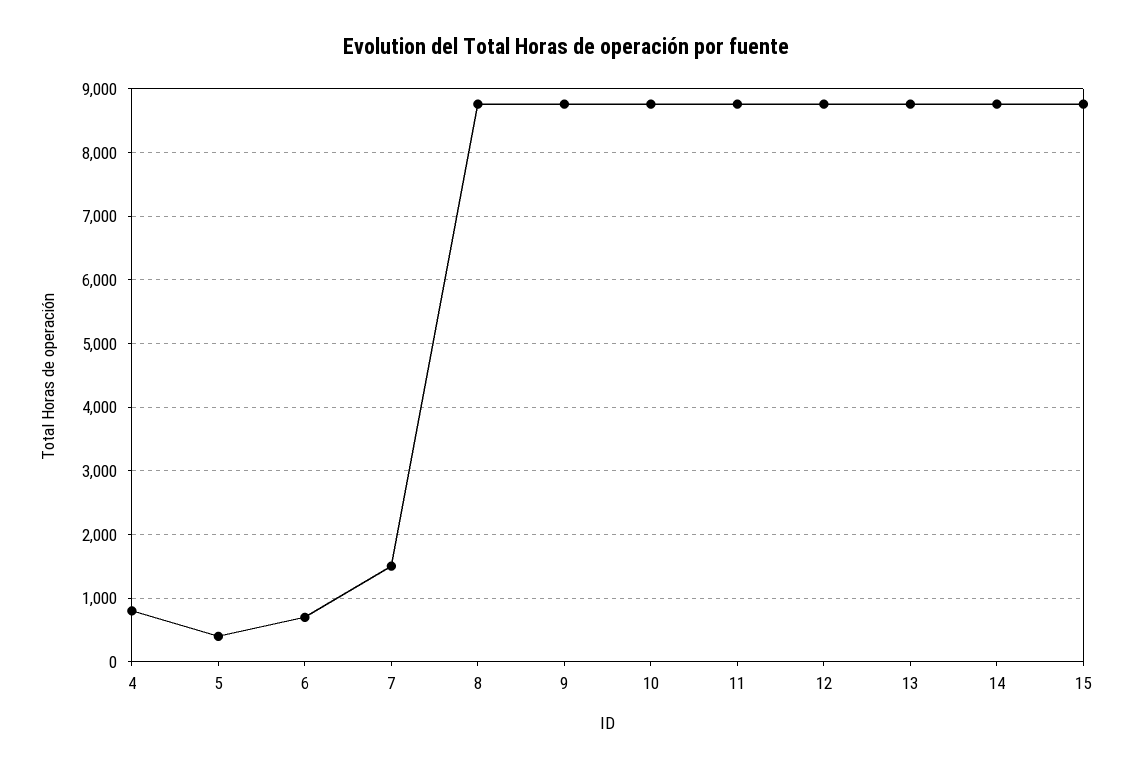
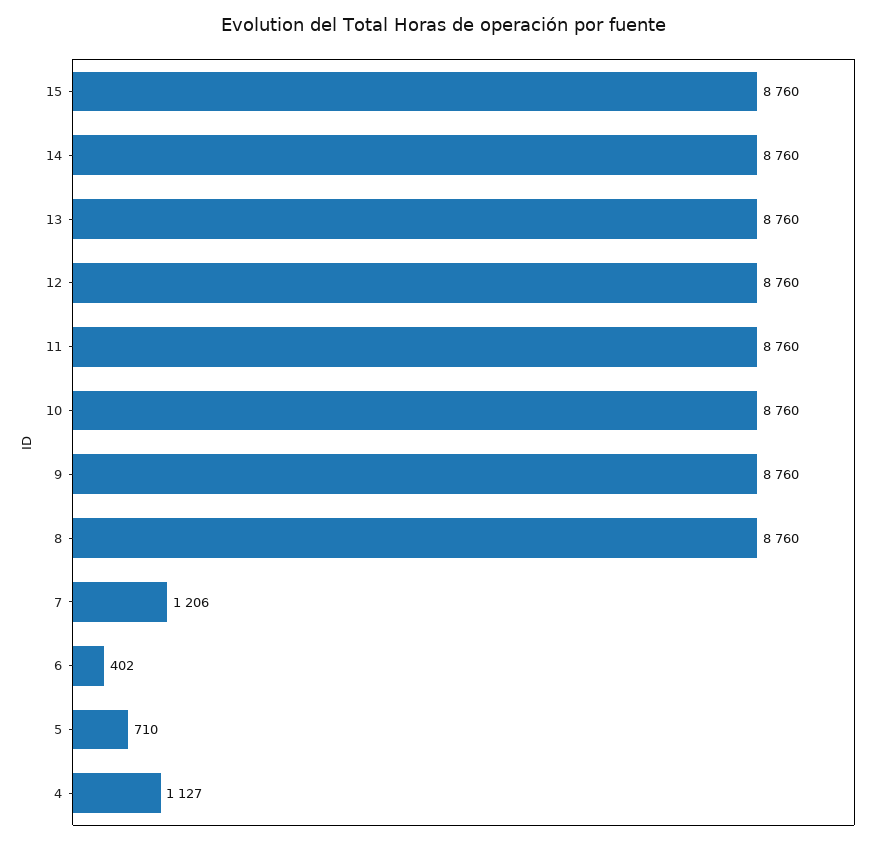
  {
-   "4": 800,
+   "4": 1127,
-   "5": 400,
+   "5": 710,
-   "6": 700,
+   "6": 402,
-   "7": 1500,
+   "7": 1206,
    "8": 8760,
    "9": 8760,
    "10": 8760,
    "11": 8760,
    "12": 8760,
    "13": 8760,
    "14": 8760,
    "15": 8760
  }

